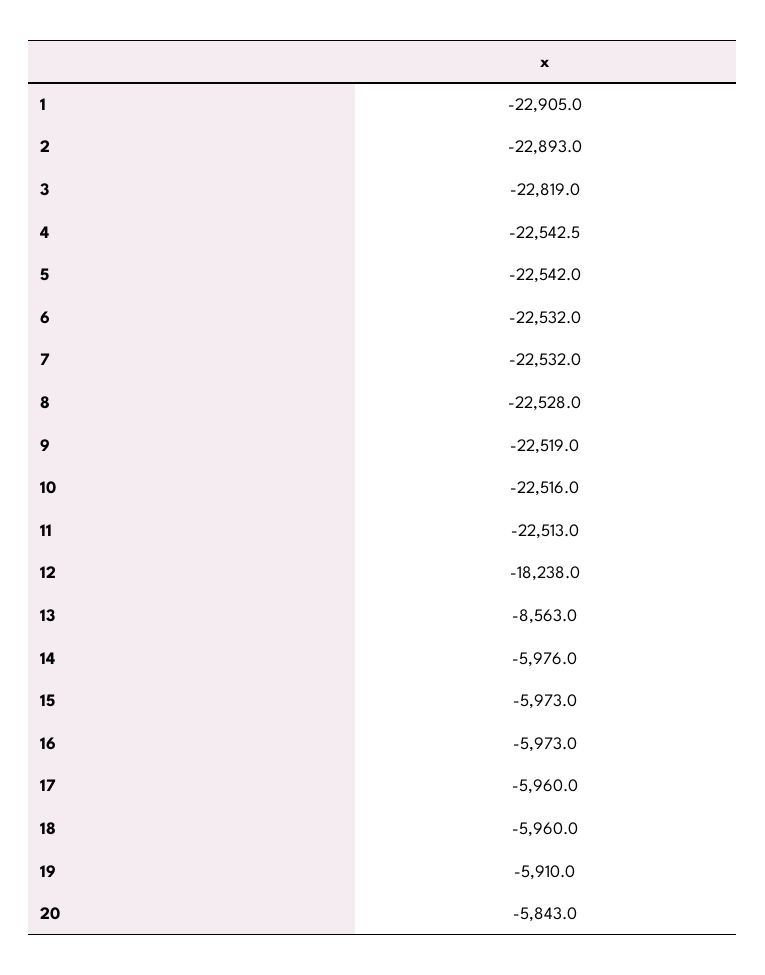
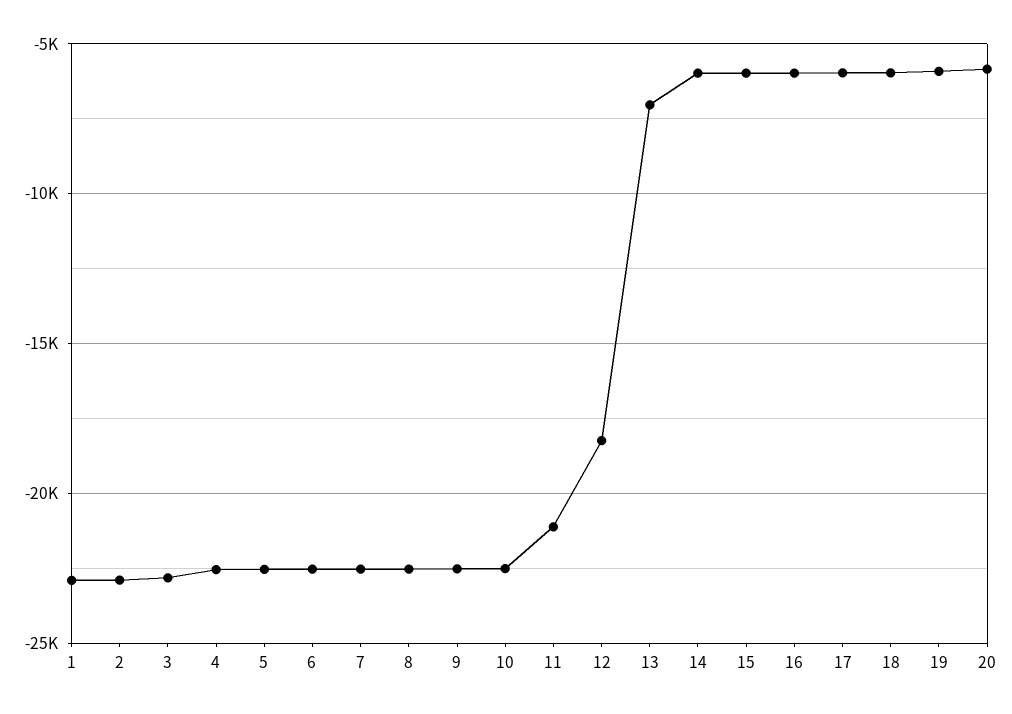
  {
    "1": -22905,
    "2": -22893,
    "3": -22819,
    "4": -22542.5,
    "5": -22542,
    "6": -22532,
    "7": -22532,
    "8": -22528,
    "9": -22519,
    "10": -22516,
-   "11": -22513,
+   "11": -21000,
    "12": -18238,
-   "13": -8563,
+   "13": -7000,
    "14": -5976,
    "15": -5973,
    "16": -5973,
    "17": -5960,
    "18": -5960,
    "19": -5910,
    "20": -5843
  }

